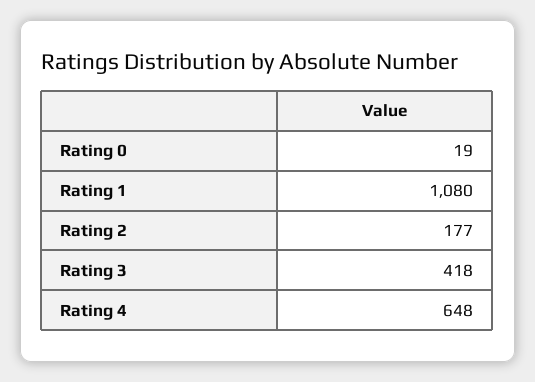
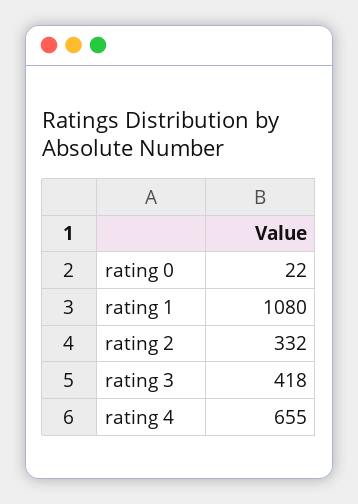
  {
-   "Rating 0": 19,
+   "Rating 0": 22,
    "Rating 1": 1080,
-   "Rating 2": 177,
+   "Rating 2": 332,
    "Rating 3": 418,
-   "Rating 4": 648
+   "Rating 4": 655
  }

